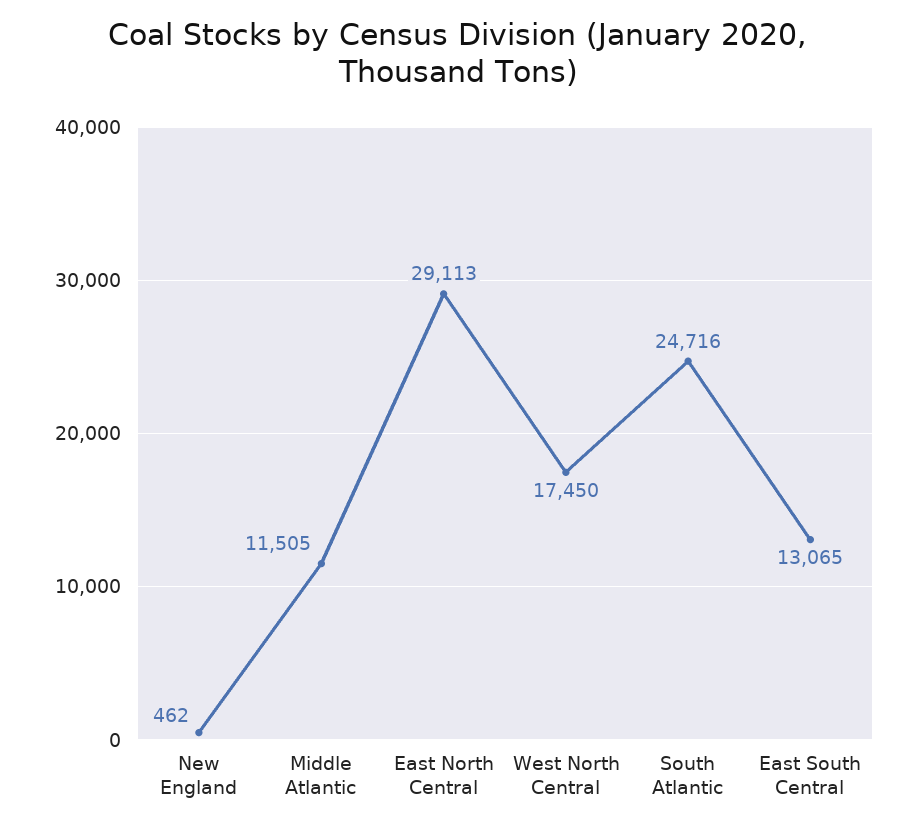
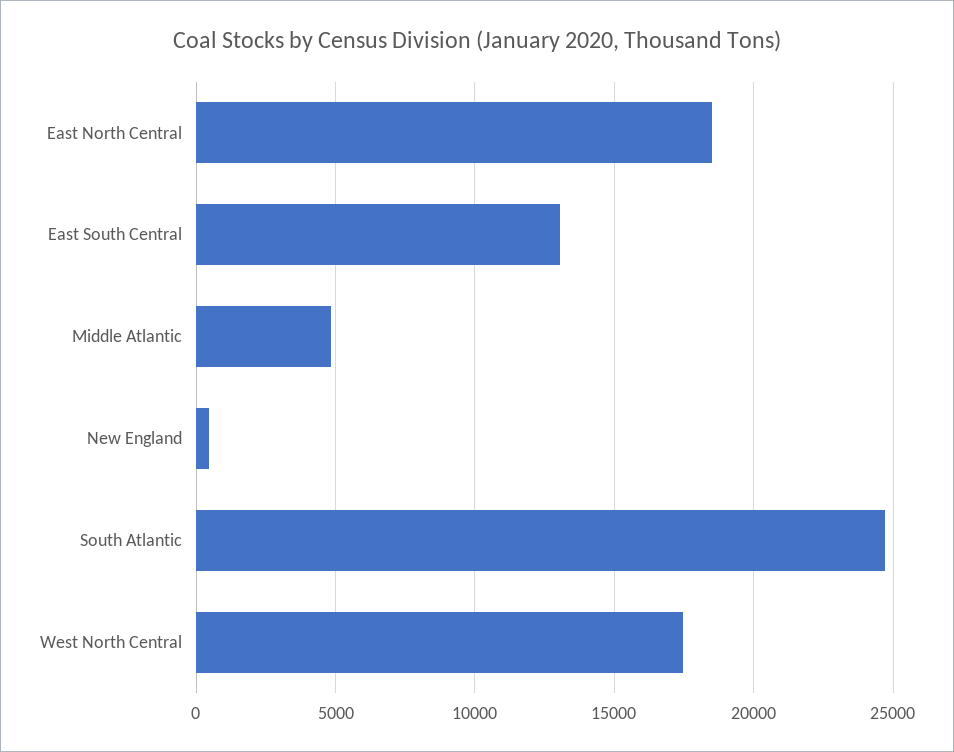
  {
    "New England": 462,
-   "Middle Atlantic": 11505,
+   "Middle Atlantic": 5000,
-   "East North Central": 29113,
+   "East North Central": 18500,
    "West North Central": 17450,
    "South Atlantic": 24716,
    "East South Central": 13065
  }

